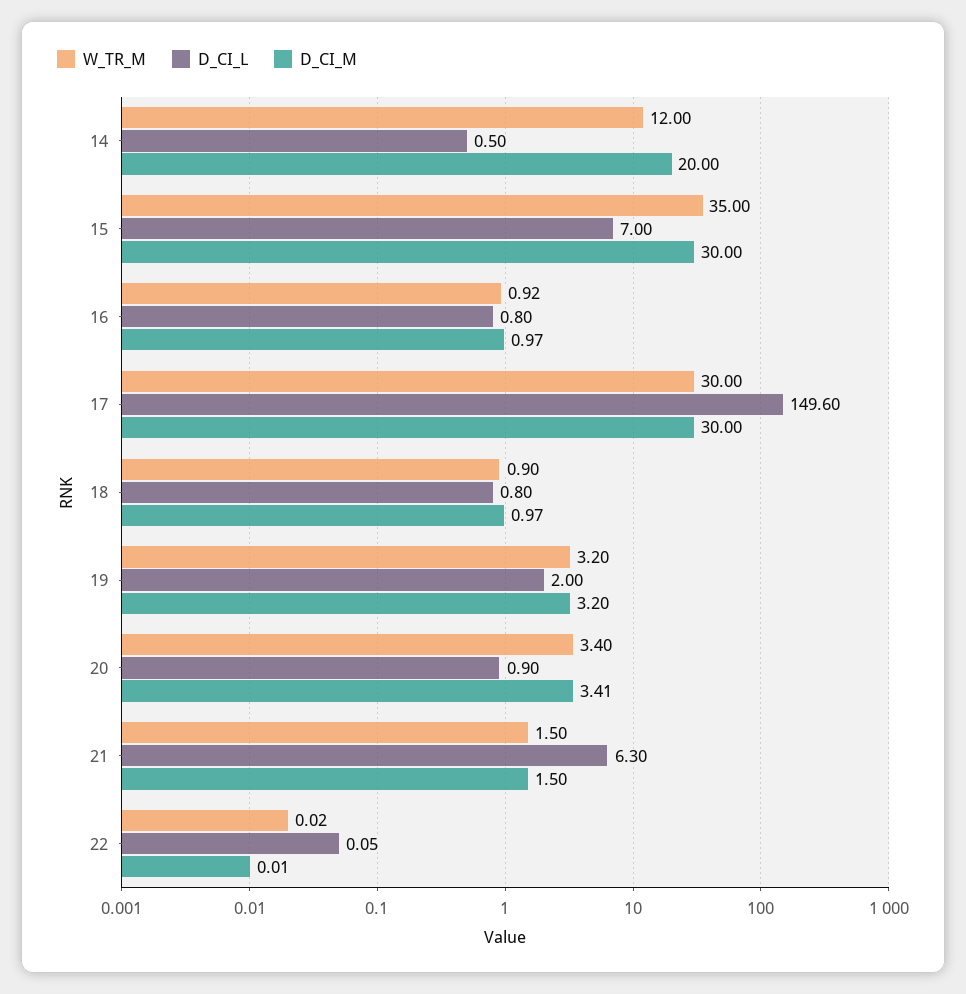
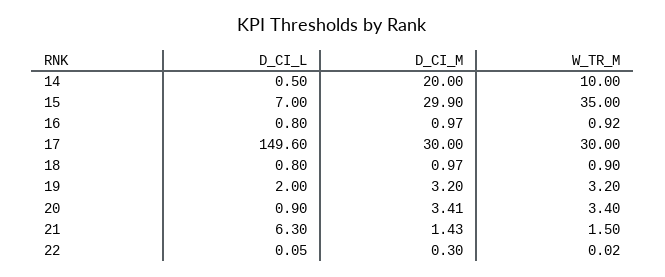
  {
    "W_TR_M": {
-     "14": 12,
+     "14": 10,
      "15": 35,
      "16": 0.92,
      "17": 30,
      "18": 0.9,
      "19": 3.2,
      "20": 3.4,
      "21": 1.5,
      "22": 0.02
    },
    "D_CI_L": {
      "14": 0.5,
      "15": 7,
      "16": 0.8,
      "17": 149.6,
      "18": 0.8,
      "19": 2,
      "20": 0.9,
      "21": 6.3,
      "22": 0.05
    },
    "D_CI_M": {
      "14": 20,
-     "15": 30,
+     "15": 29.9,
      "16": 0.97,
      "17": 30,
      "18": 0.97,
      "19": 3.2,
      "20": 3.41,
-     "21": 1.5,
+     "21": 1.43,
-     "22": 0.01
+     "22": 0.3
    }
  }

